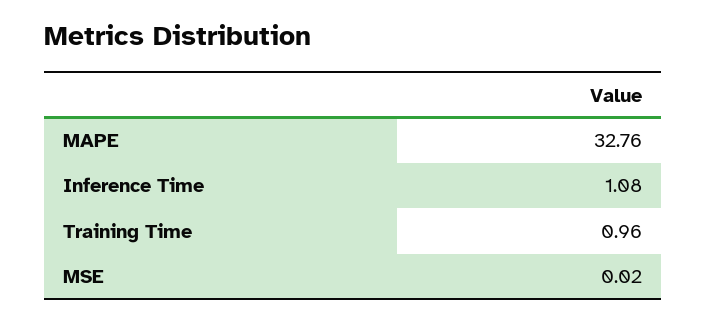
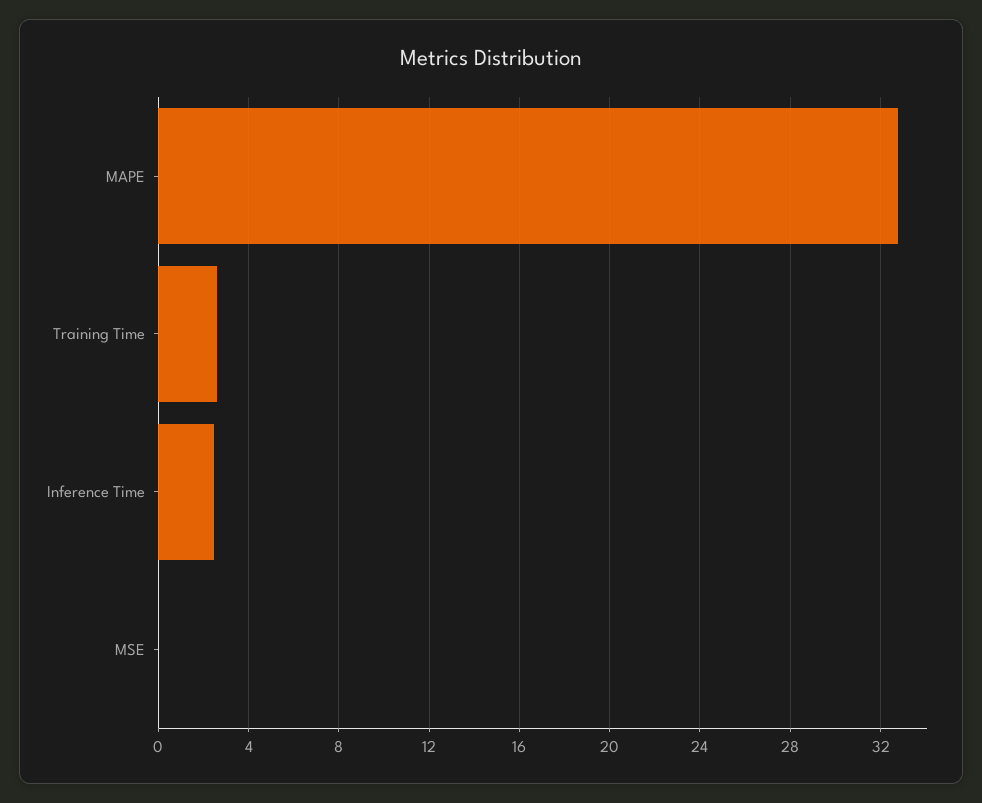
  {
    "MAPE": 32.76,
-   "Inference Time": 1.08,
+   "Inference Time": 2.5,
-   "Training Time": 0.96,
+   "Training Time": 2.5,
    "MSE": 0.02
  }

